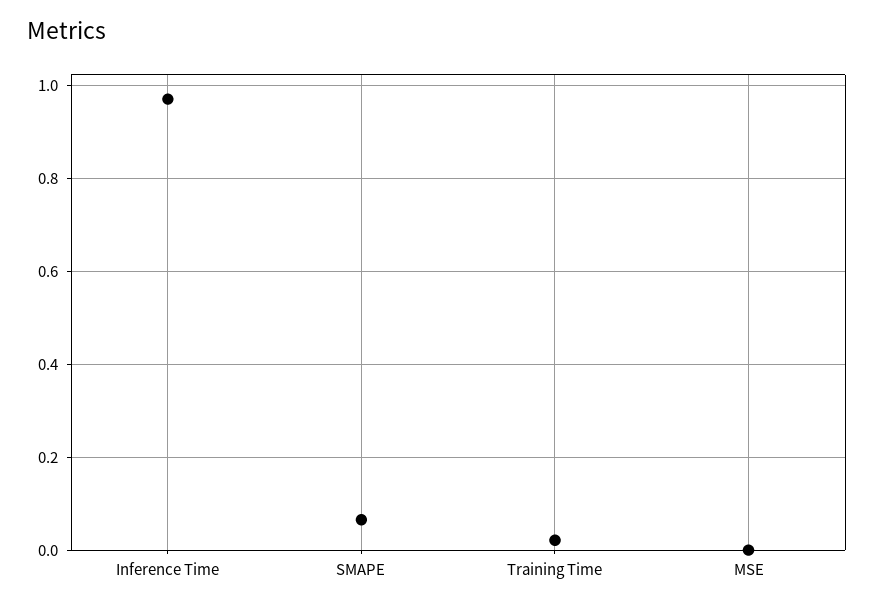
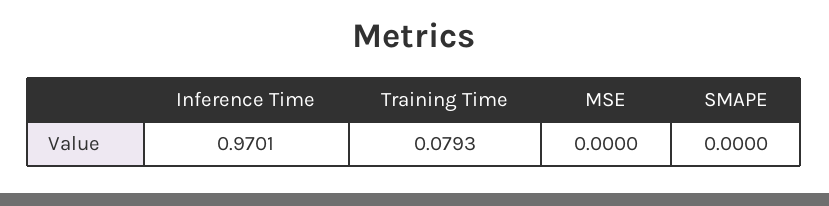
  {
    "Inference Time": 0.9701,
-   "SMAPE": 0.06,
+   "SMAPE": 0,
-   "Training Time": 0.02,
+   "Training Time": 0.0793,
    "MSE": 0
  }

